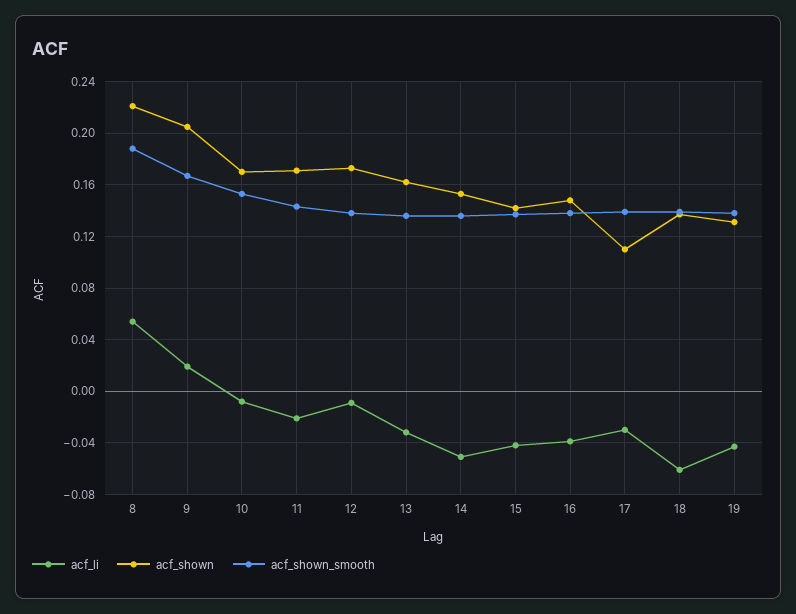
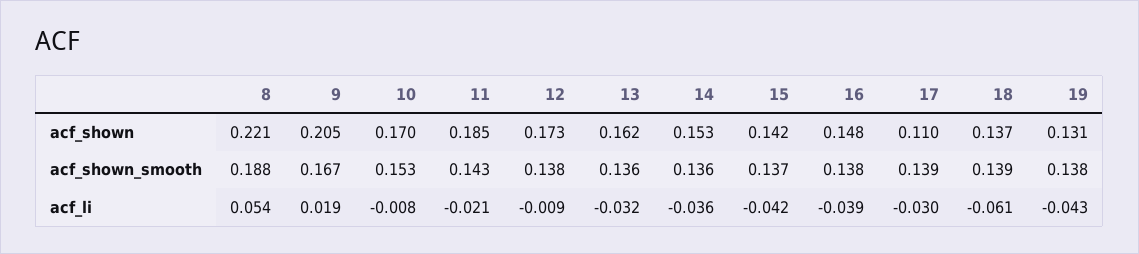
  {
    "acf_li": {
      "8": 0.054,
      "9": 0.019,
      "10": -0.008,
      "11": -0.021,
      "12": -0.009,
      "13": -0.032,
-     "14": -0.05,
+     "14": -0.036,
      "15": -0.042,
      "16": -0.039,
      "17": -0.03,
      "18": -0.061,
      "19": -0.043
    },
    "acf_shown": {
      "8": 0.221,
      "9": 0.205,
      "10": 0.17,
-     "11": 0.17,
+     "11": 0.185,
      "12": 0.173,
      "13": 0.162,
      "14": 0.153,
      "15": 0.142,
      "16": 0.148,
      "17": 0.11,
      "18": 0.137,
      "19": 0.131
    },
    "acf_shown_smooth": {
      "8": 0.188,
      "9": 0.167,
      "10": 0.153,
      "11": 0.143,
      "12": 0.138,
      "13": 0.136,
      "14": 0.136,
      "15": 0.137,
      "16": 0.138,
      "17": 0.139,
      "18": 0.139,
      "19": 0.138
    }
  }

